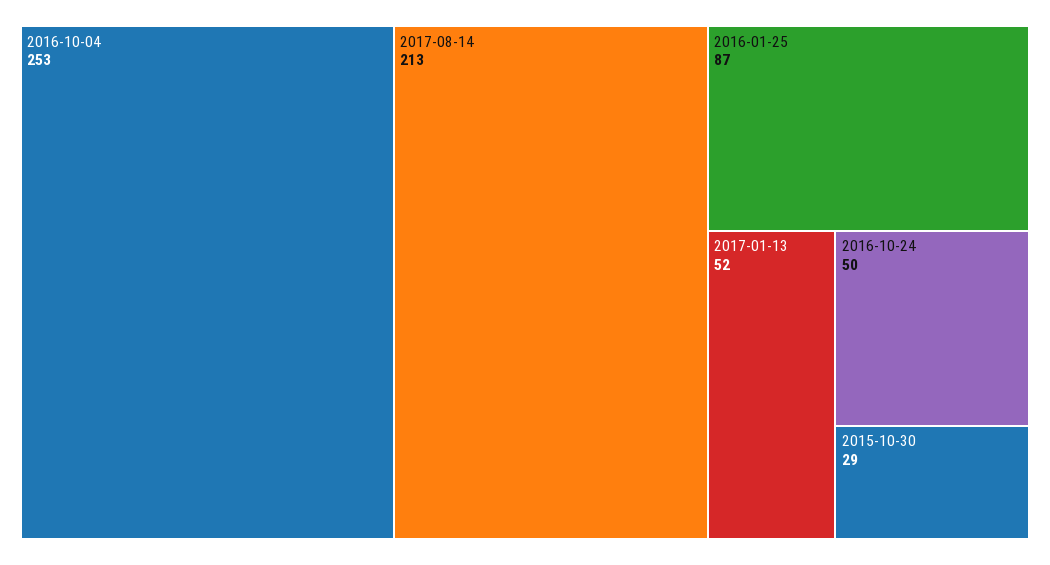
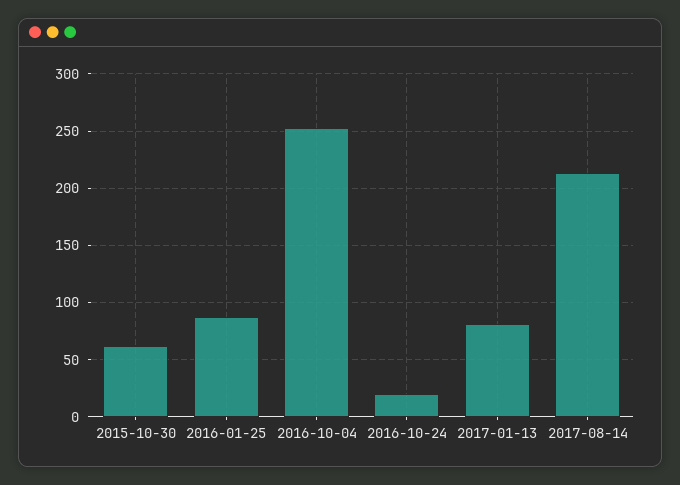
  {
    "2016-10-04": 253,
    "2017-08-14": 213,
    "2016-01-25": 87,
-   "2017-01-13": 52,
+   "2017-01-13": 80,
-   "2016-10-24": 50,
+   "2016-10-24": 20,
-   "2015-10-30": 29
+   "2015-10-30": 60
  }

